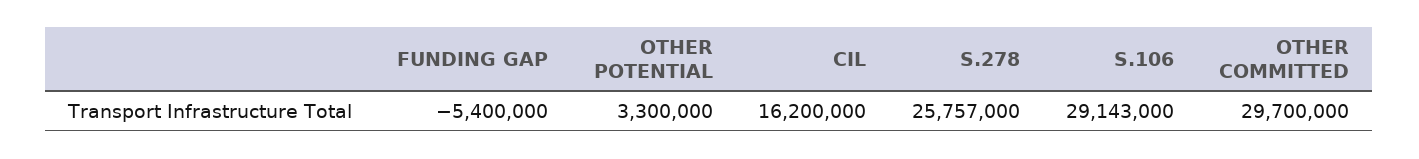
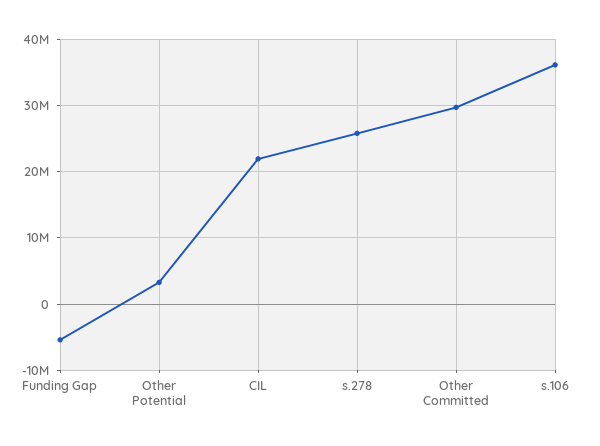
  {
    "FUNDING GAP": -5400000,
    "OTHER POTENTIAL": 3300000,
-   "CIL": 16200000,
+   "CIL": 22000000,
    "S.278": 25757000,
-   "S.106": 29143000,
+   "S.106": 36000000,
    "OTHER COMMITTED": 29700000
  }

